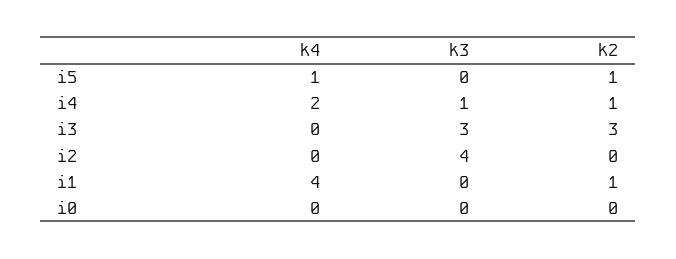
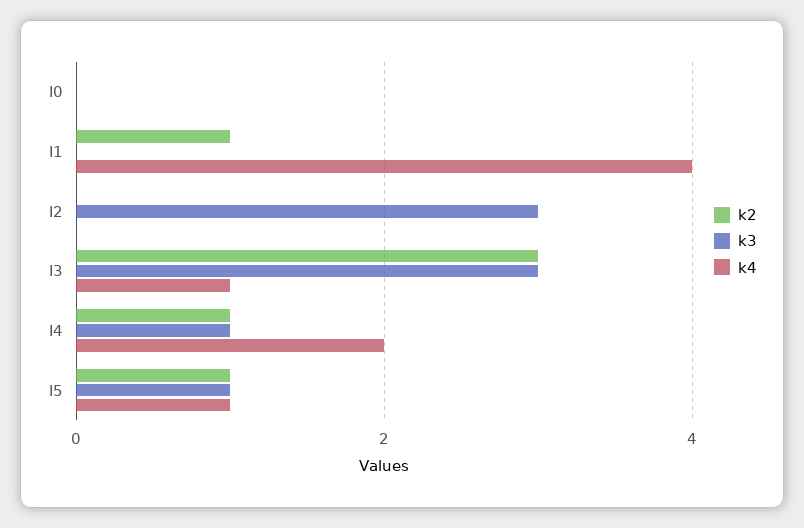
  {
    "k4": {
      "i5": 1,
      "i4": 2,
-     "i3": 0,
+     "i3": 1,
      "i2": 0,
      "i1": 4,
      "i0": 0
    },
    "k3": {
-     "i5": 0,
+     "i5": 1,
      "i4": 1,
      "i3": 3,
-     "i2": 4,
+     "i2": 3,
      "i1": 0,
      "i0": 0
    },
    "k2": {
      "i5": 1,
      "i4": 1,
      "i3": 3,
      "i2": 0,
      "i1": 1,
      "i0": 0
    }
  }

